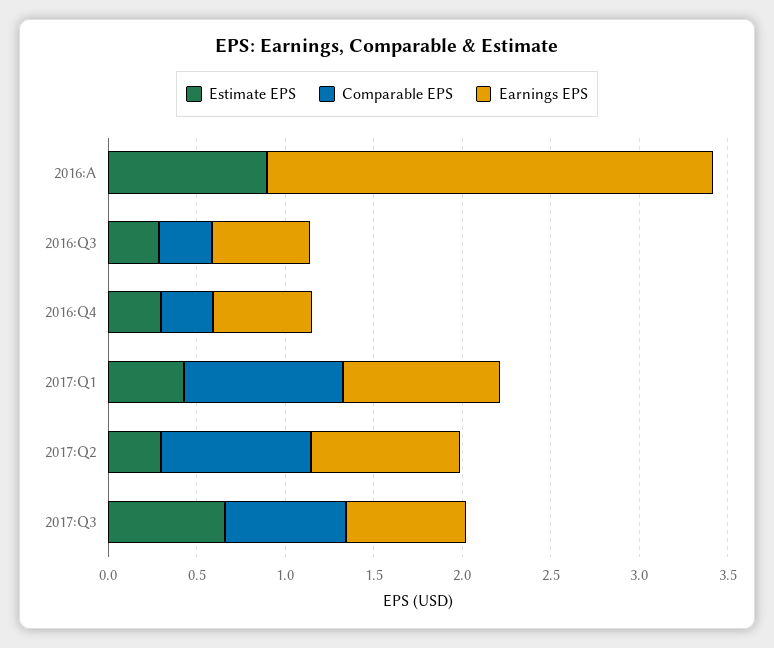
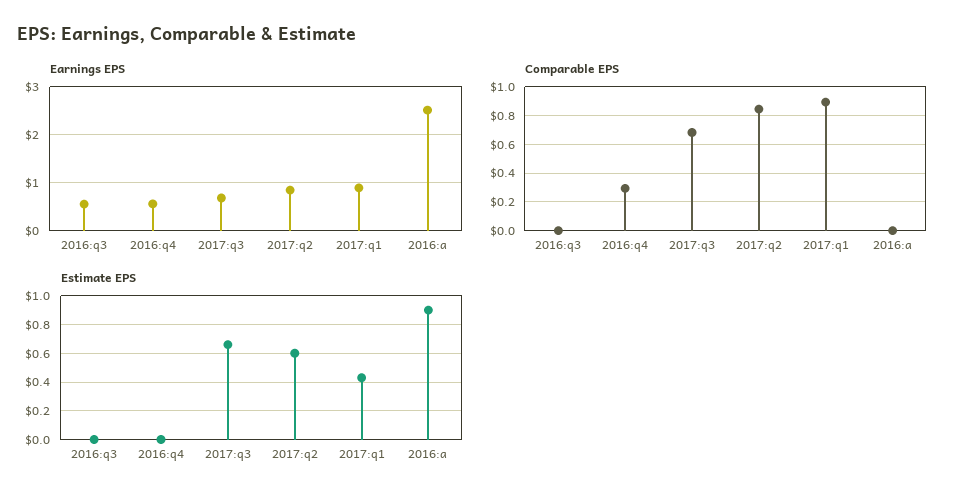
  {
    "Estimate EPS": {
      "2016:A": 0.9,
-     "2016:Q3": 0.3,
+     "2016:Q3": 0,
-     "2016:Q4": 0.3,
+     "2016:Q4": 0,
      "2017:Q1": 0.45,
-     "2017:Q2": 0.3,
+     "2017:Q2": 0.6,
      "2017:Q3": 0.65
    },
    "Comparable EPS": {
      "2016:A": 0,
-     "2016:Q3": 0.3,
+     "2016:Q3": 0,
      "2016:Q4": 0.3,
      "2017:Q1": 0.9,
      "2017:Q2": 0.85,
      "2017:Q3": 0.7
    },
    "Earnings EPS": {
      "2016:A": 2.5,
      "2016:Q3": 0.6,
      "2016:Q4": 0.6,
      "2017:Q1": 0.9,
      "2017:Q2": 0.8,
      "2017:Q3": 0.7
    }
  }

